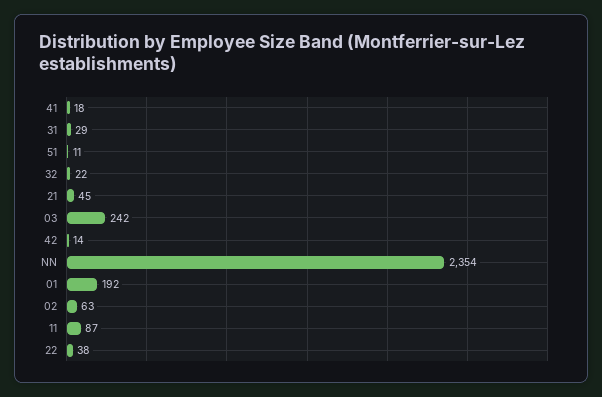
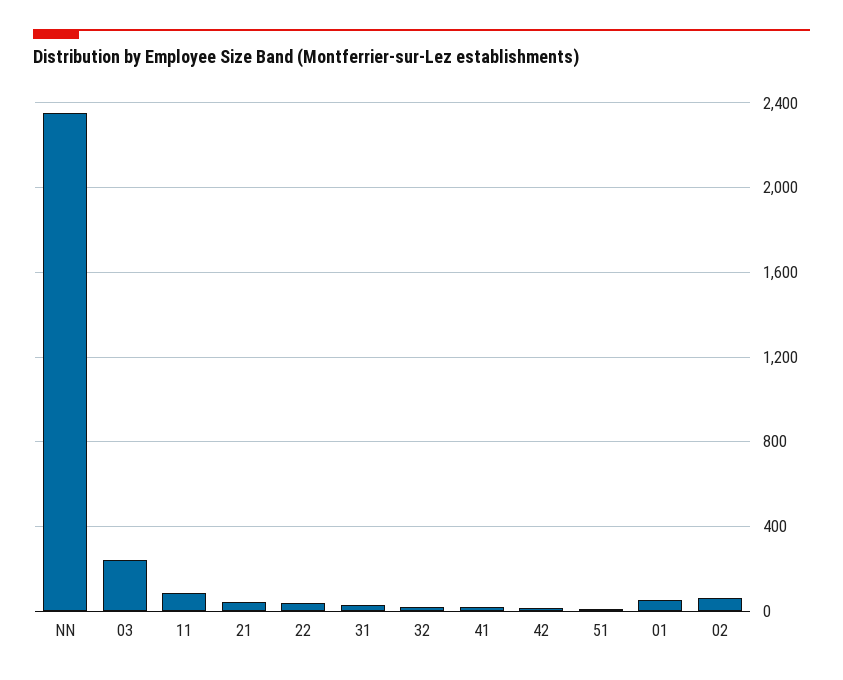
  {
    "41": 18,
    "31": 29,
    "51": 11,
    "32": 22,
    "21": 45,
    "03": 242,
    "42": 14,
    "NN": 2354,
-   "01": 192,
+   "01": 50,
    "02": 63,
    "11": 87,
    "22": 38
  }

